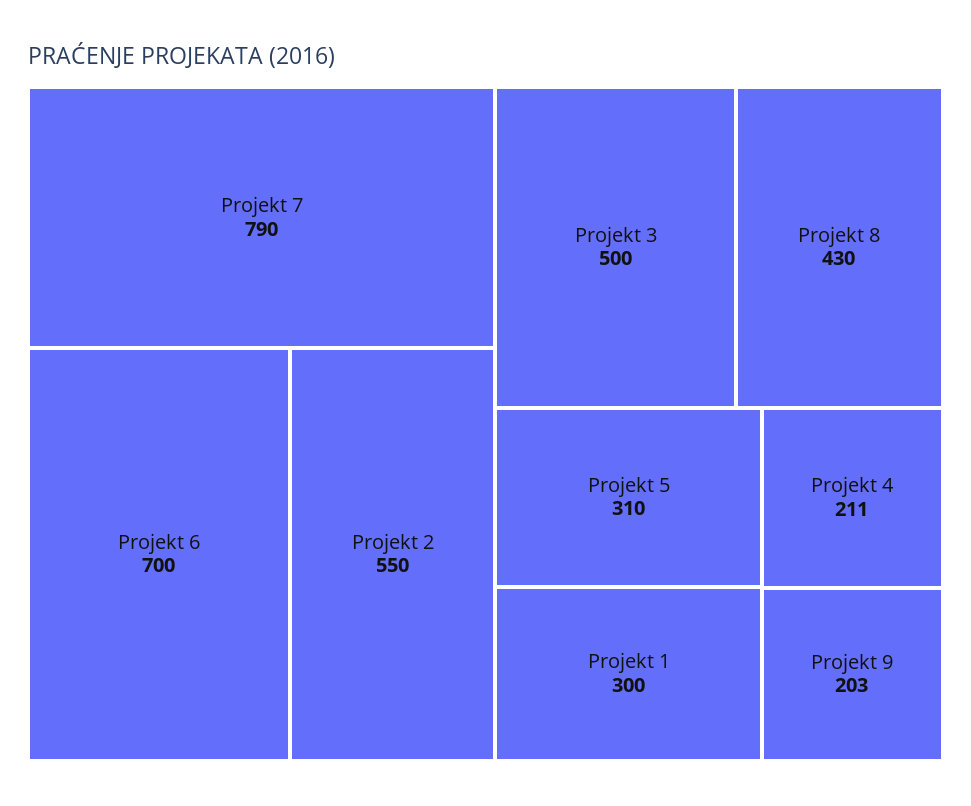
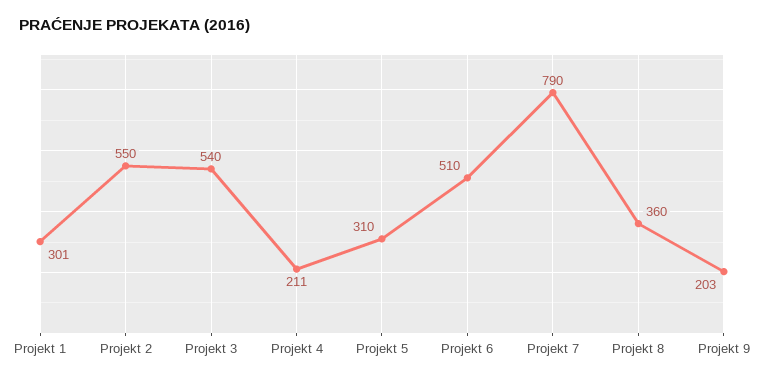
  {
    "Projekt 7": 790,
-   "Projekt 6": 700,
+   "Projekt 6": 510,
    "Projekt 2": 550,
-   "Projekt 3": 500,
+   "Projekt 3": 540,
-   "Projekt 8": 430,
+   "Projekt 8": 360,
    "Projekt 5": 310,
-   "Projekt 1": 300,
+   "Projekt 1": 301,
    "Projekt 4": 211,
    "Projekt 9": 203
  }

